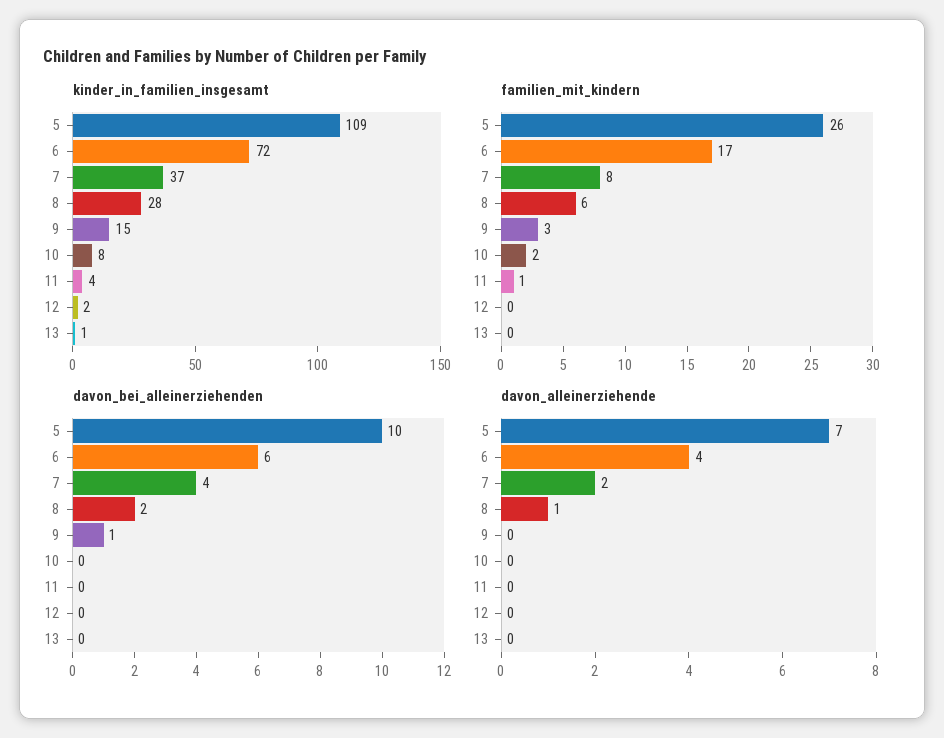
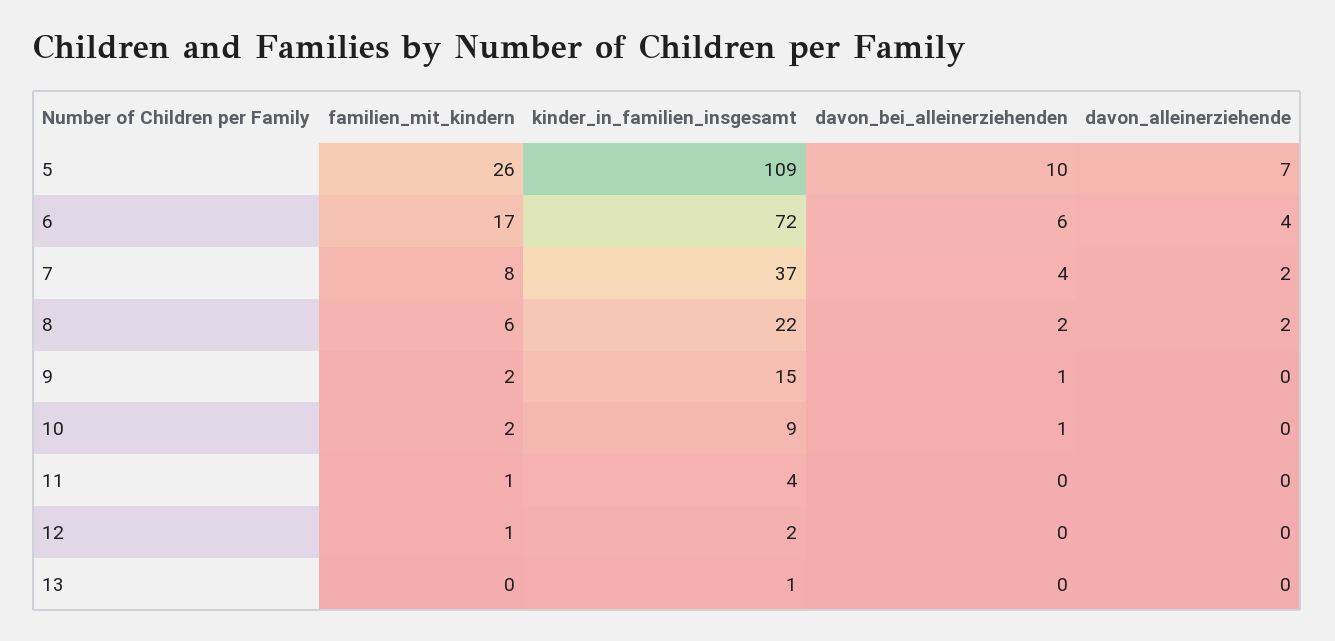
  {
    "kinder_in_familien_insgesamt": {
      "5": 109,
      "6": 72,
      "7": 37,
-     "8": 28,
+     "8": 22,
      "9": 15,
-     "10": 8,
+     "10": 9,
      "11": 4,
      "12": 2,
      "13": 1
    },
    "familien_mit_kindern": {
      "5": 26,
      "6": 17,
      "7": 8,
      "8": 6,
-     "9": 3,
+     "9": 2,
      "10": 2,
      "11": 1,
-     "12": 0,
+     "12": 1,
      "13": 0
    },
    "davon_bei_alleinerziehenden": {
      "5": 10,
      "6": 6,
      "7": 4,
      "8": 2,
      "9": 1,
-     "10": 0,
+     "10": 1,
      "11": 0,
      "12": 0,
      "13": 0
    },
    "davon_alleinerziehende": {
      "5": 7,
      "6": 4,
      "7": 2,
-     "8": 1,
+     "8": 2,
      "9": 0,
      "10": 0,
      "11": 0,
      "12": 0,
      "13": 0
    }
  }

